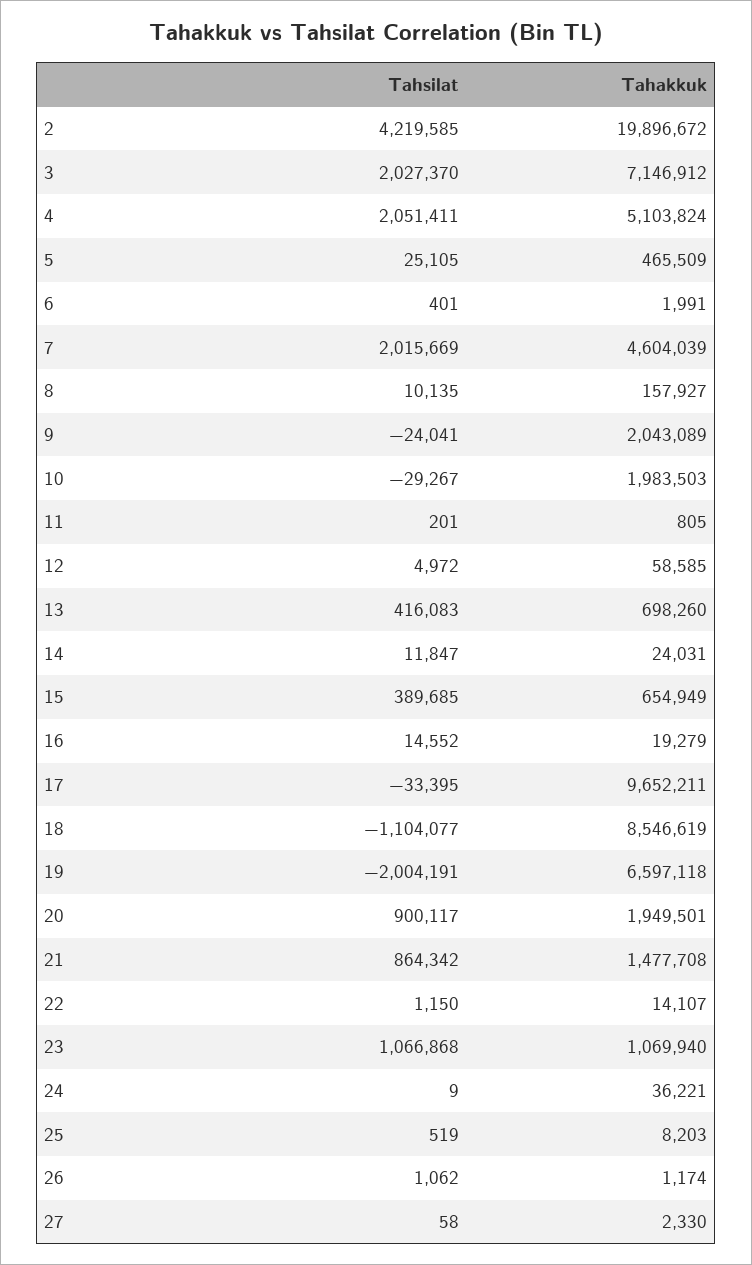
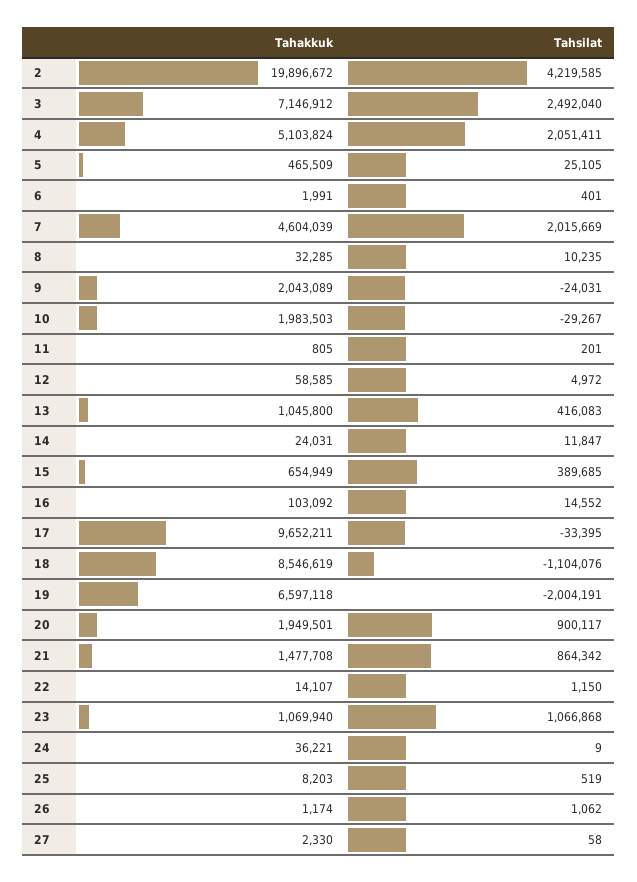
  {
    "Tahsilat": {
      "2": 4219585,
-     "3": 2027370,
+     "3": 2492040,
      "4": 2051411,
      "5": 25105,
      "6": 401,
      "7": 2015669,
-     "8": 10135,
+     "8": 10235,
-     "9": -24041,
+     "9": -24031,
      "10": -29267,
      "11": 201,
      "12": 4972,
      "13": 416083,
      "14": 11847,
      "15": 389685,
      "16": 14552,
      "17": -33395,
-     "18": -1104077,
+     "18": -1104076,
      "19": -2004191,
      "20": 900117,
      "21": 864342,
      "22": 1150,
      "23": 1066868,
      "24": 9,
      "25": 519,
      "26": 1062,
      "27": 58
    },
    "Tahakkuk": {
      "2": 19896672,
      "3": 7146912,
      "4": 5103824,
      "5": 465509,
      "6": 1991,
      "7": 4604039,
-     "8": 157927,
+     "8": 32285,
      "9": 2043089,
      "10": 1983503,
      "11": 805,
      "12": 58585,
-     "13": 698260,
+     "13": 1045800,
      "14": 24031,
      "15": 654949,
-     "16": 19279,
+     "16": 103092,
      "17": 9652211,
      "18": 8546619,
      "19": 6597118,
      "20": 1949501,
      "21": 1477708,
      "22": 14107,
      "23": 1069940,
      "24": 36221,
      "25": 8203,
      "26": 1174,
      "27": 2330
    }
  }

